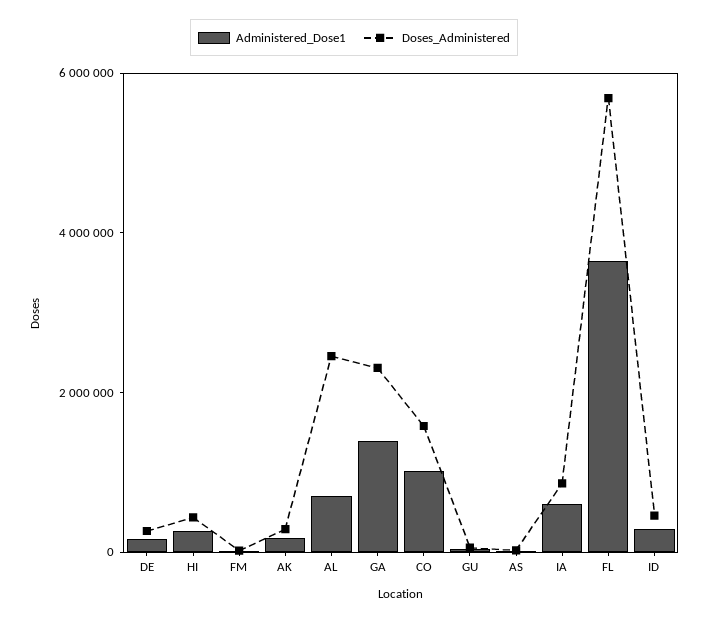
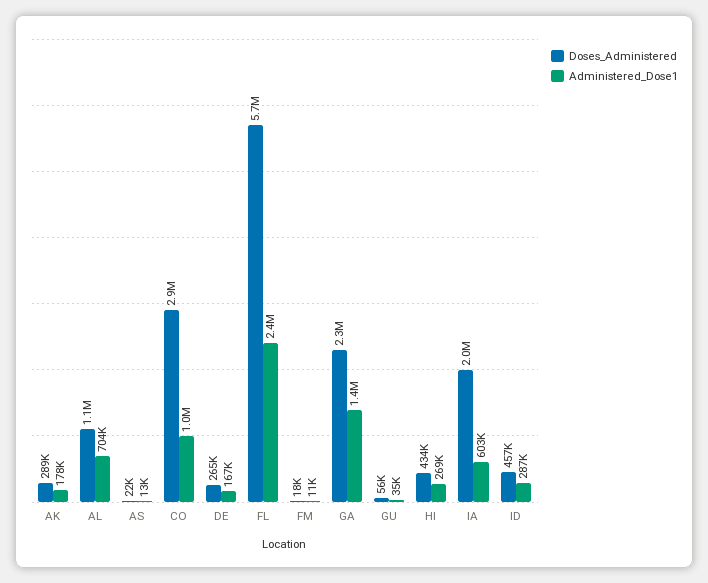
  {
    "Administered_Dose1": {
      "DE": 167000,
      "HI": 269000,
      "FM": 11000,
      "AK": 178000,
      "AL": 704000,
      "GA": 1400000,
      "CO": 1000000,
      "GU": 35000,
      "AS": 13000,
      "IA": 603000,
-     "FL": 3500000,
+     "FL": 2400000,
      "ID": 287000
    },
    "Doses_Administered": {
      "DE": 265000,
      "HI": 434000,
      "FM": 18000,
      "AK": 289000,
-     "AL": 2500000,
+     "AL": 1100000,
      "GA": 2300000,
-     "CO": 1500000,
+     "CO": 2900000,
      "GU": 56000,
      "AS": 22000,
-     "IA": 1000000,
+     "IA": 2000000,
      "FL": 5700000,
      "ID": 457000
    }
  }

